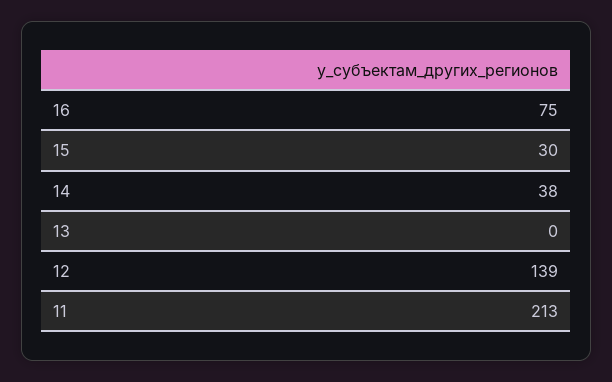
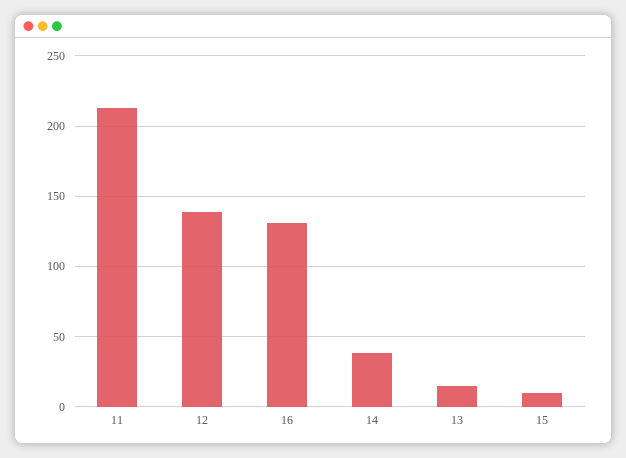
  {
-   "16": 75,
+   "16": 130,
-   "15": 30,
+   "15": 10,
    "14": 38,
-   "13": 0,
+   "13": 15,
    "12": 139,
    "11": 213
  }

